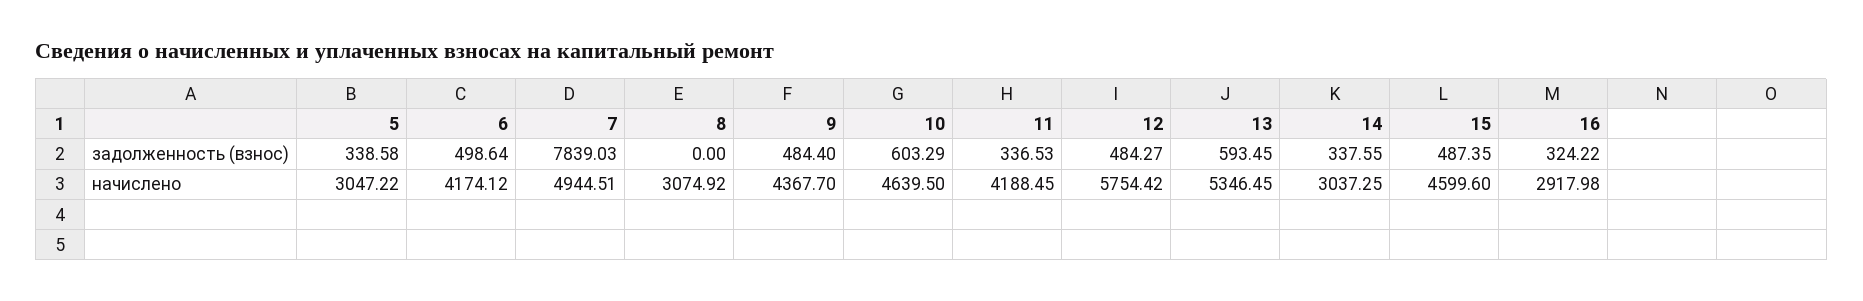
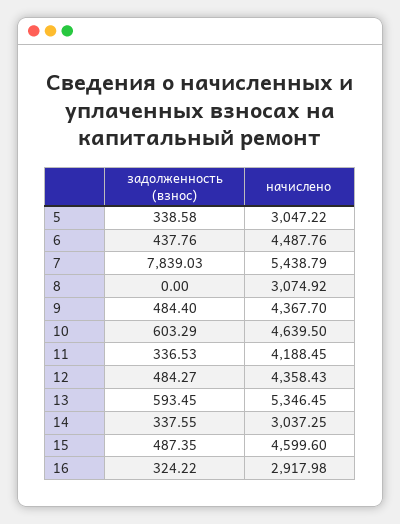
  {
    "5": {
      "задолженность (взнос)": 338.58,
      "начислено": 3047.22
    },
    "6": {
-     "задолженность (взнос)": 498.64,
+     "задолженность (взнос)": 437.76,
-     "начислено": 4174.12
+     "начислено": 4487.76
    },
    "7": {
      "задолженность (взнос)": 7839.03,
-     "начислено": 4944.51
+     "начислено": 5438.79
    },
    "8": {
      "задолженность (взнос)": 0,
      "начислено": 3074.92
    },
    "9": {
      "задолженность (взнос)": 484.4,
      "начислено": 4367.7
    },
    "10": {
      "задолженность (взнос)": 603.29,
      "начислено": 4639.5
    },
    "11": {
      "задолженность (взнос)": 336.53,
      "начислено": 4188.45
    },
    "12": {
      "задолженность (взнос)": 484.27,
-     "начислено": 5754.42
+     "начислено": 4358.43
    },
    "13": {
      "задолженность (взнос)": 593.45,
      "начислено": 5346.45
    },
    "14": {
      "задолженность (взнос)": 337.55,
      "начислено": 3037.25
    },
    "15": {
      "задолженность (взнос)": 487.35,
      "начислено": 4599.6
    },
    "16": {
      "задолженность (взнос)": 324.22,
      "начислено": 2917.98
    }
  }

